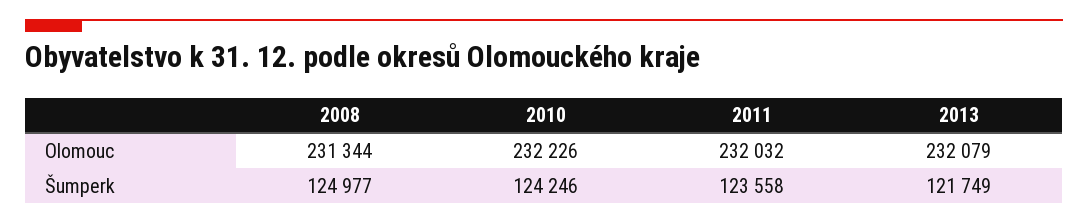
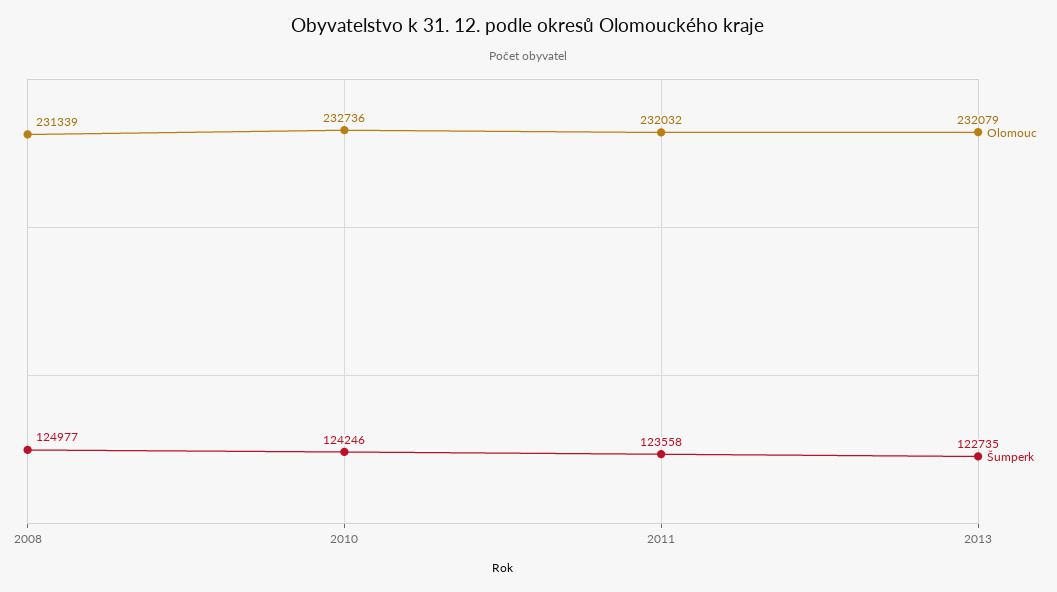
  {
    "Olomouc": {
-     "2008": 231344,
+     "2008": 231339,
-     "2010": 232226,
+     "2010": 232736,
      "2011": 232032,
      "2013": 232079
    },
    "Šumperk": {
      "2008": 124977,
      "2010": 124246,
      "2011": 123558,
-     "2013": 121749
+     "2013": 122735
    }
  }

